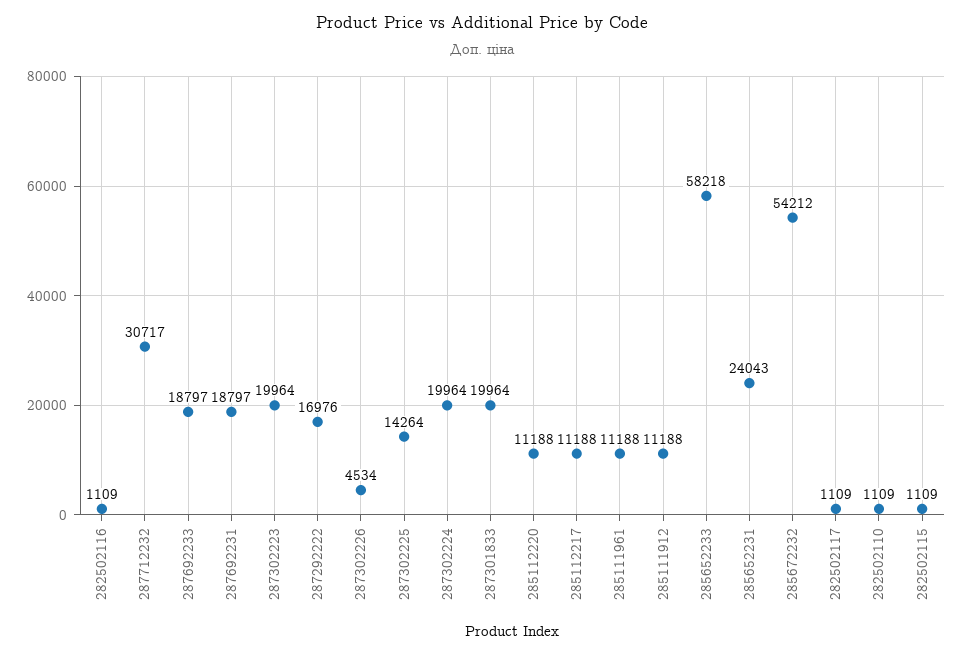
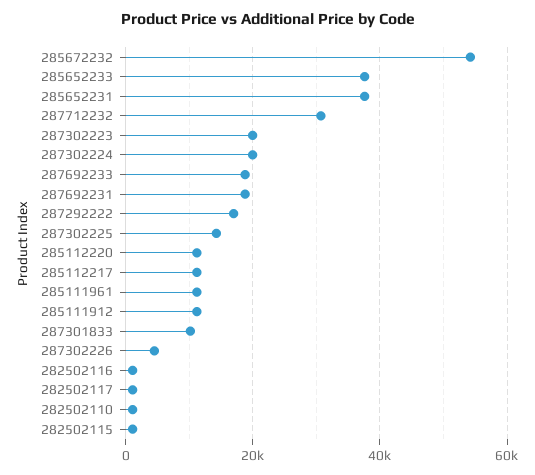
  {
    "282502116": 1109,
    "287712232": 30717,
    "287692233": 18797,
    "287692231": 18797,
    "287302223": 19964,
    "287292222": 16976,
    "287302226": 4534,
    "287302225": 14264,
    "287302224": 19964,
-   "287301833": 19964,
+   "287301833": 10000,
    "285112220": 11188,
    "285112217": 11188,
    "285111961": 11188,
    "285111912": 11188,
-   "285652233": 58218,
+   "285652233": 38000,
-   "285652231": 24043,
+   "285652231": 38000,
    "285672232": 54212,
    "282502117": 1109,
    "282502110": 1109,
    "282502115": 1109
  }

